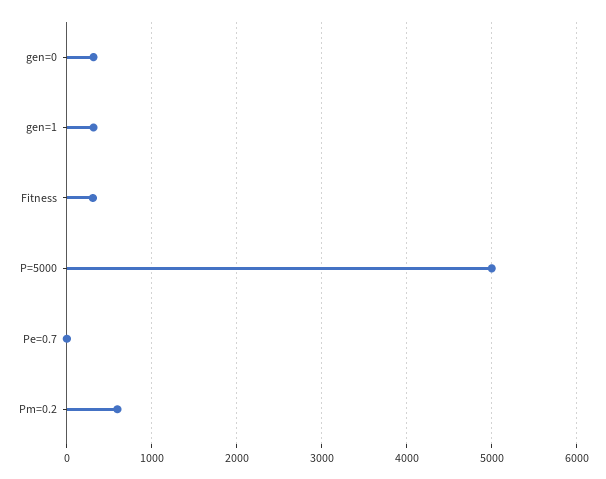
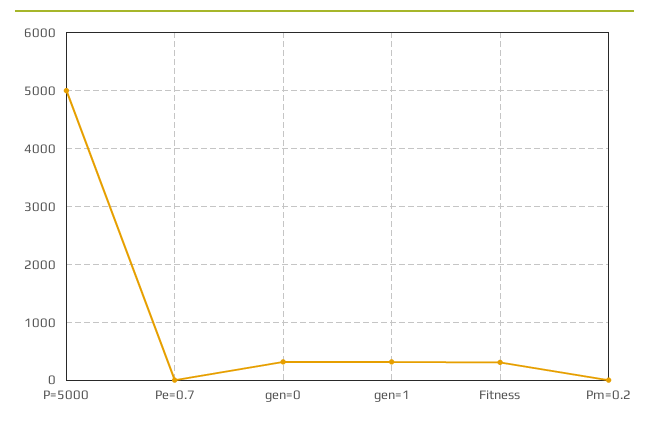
  {
    "gen=0": 300,
    "gen=1": 300,
    "Fitness": 300,
    "P=5000": 5000,
    "Pe=0.7": 0,
-   "Pm=0.2": 600
+   "Pm=0.2": 0
  }

